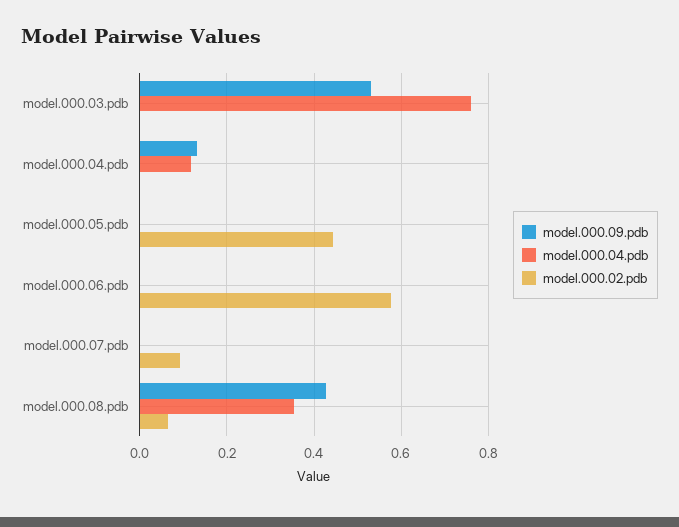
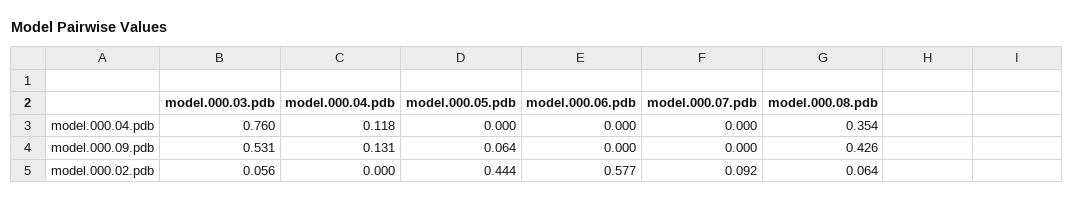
  {
    "model.000.09.pdb": {
      "model.000.03.pdb": 0.531,
      "model.000.04.pdb": 0.131,
-     "model.000.05.pdb": 0,
+     "model.000.05.pdb": 0.064,
      "model.000.06.pdb": 0,
      "model.000.07.pdb": 0,
      "model.000.08.pdb": 0.426
    },
    "model.000.04.pdb": {
      "model.000.03.pdb": 0.76,
      "model.000.04.pdb": 0.118,
      "model.000.05.pdb": 0,
      "model.000.06.pdb": 0,
      "model.000.07.pdb": 0,
      "model.000.08.pdb": 0.354
    },
    "model.000.02.pdb": {
-     "model.000.03.pdb": 0,
+     "model.000.03.pdb": 0.056,
      "model.000.04.pdb": 0,
      "model.000.05.pdb": 0.444,
      "model.000.06.pdb": 0.577,
      "model.000.07.pdb": 0.092,
      "model.000.08.pdb": 0.064
    }
  }

